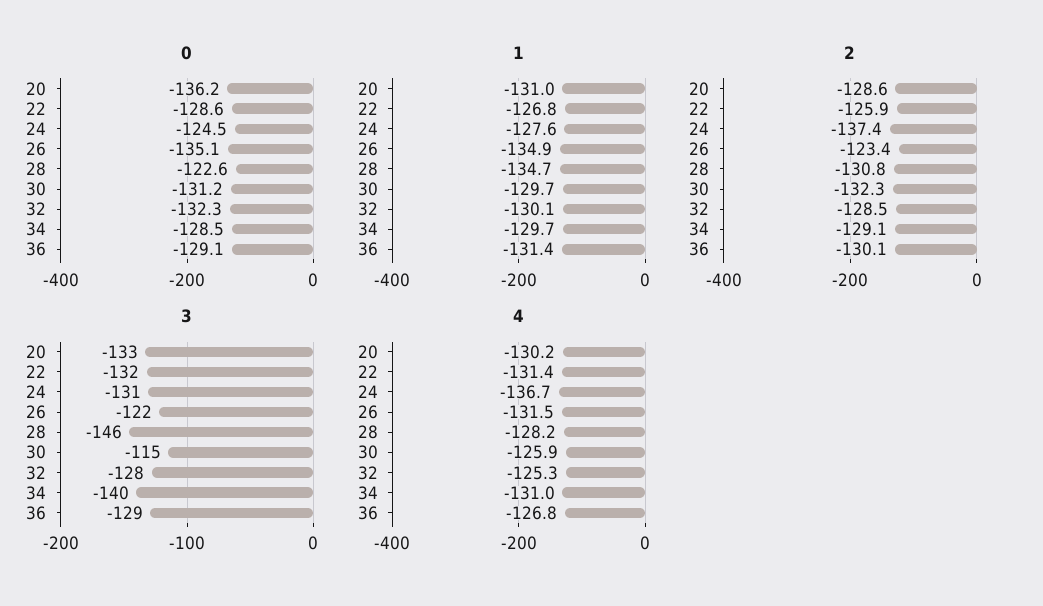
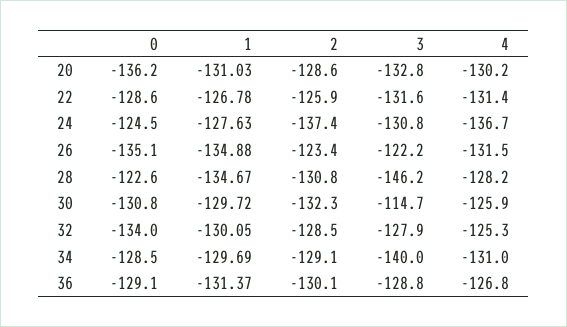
  {
    "0": {
      "20": -136.2,
      "22": -128.6,
      "24": -124.5,
      "26": -135.1,
      "28": -122.6,
-     "30": -131.2,
+     "30": -130.8,
-     "32": -132.3,
+     "32": -134,
      "34": -128.5,
      "36": -129.1
    },
    "1": {
      "20": -131.03,
      "22": -126.78,
      "24": -127.63,
      "26": -134.88,
      "28": -134.67,
      "30": -129.72,
      "32": -130.05,
      "34": -129.69,
      "36": -131.37
    },
    "2": {
      "20": -128.6,
      "22": -125.9,
      "24": -137.4,
      "26": -123.4,
      "28": -130.8,
      "30": -132.3,
      "32": -128.5,
      "34": -129.1,
      "36": -130.1
    },
    "3": {
      "20": -132.8,
      "22": -131.6,
      "24": -130.8,
      "26": -122.2,
      "28": -146.2,
      "30": -114.7,
      "32": -127.9,
      "34": -140,
      "36": -128.8
    },
    "4": {
      "20": -130.2,
      "22": -131.4,
      "24": -136.7,
      "26": -131.5,
      "28": -128.2,
      "30": -125.9,
      "32": -125.3,
      "34": -131,
      "36": -126.8
    }
  }

